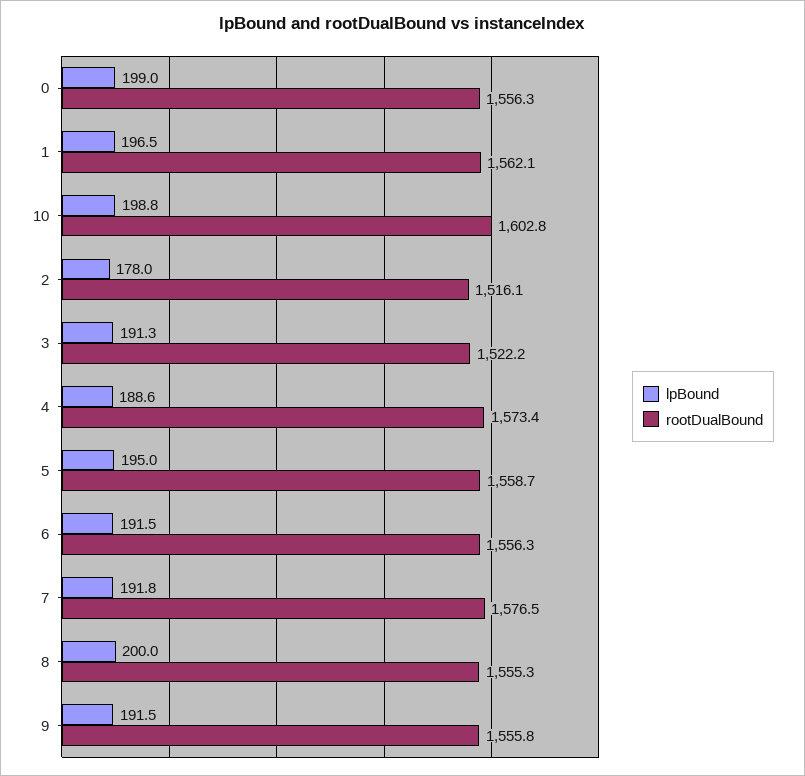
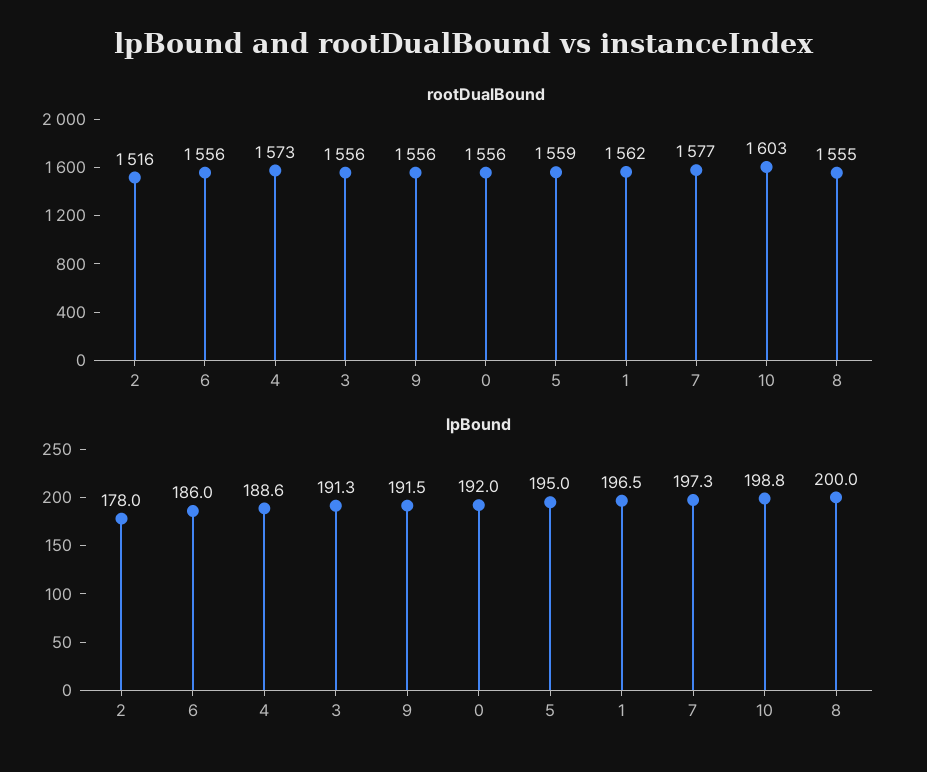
  {
    "lpBound": {
-     "0": 199,
+     "0": 192,
      "1": 196.5,
      "10": 198.8,
      "2": 178,
      "3": 191.3,
      "4": 188.6,
      "5": 195,
-     "6": 191.5,
+     "6": 186,
-     "7": 191.8,
+     "7": 197.3,
      "8": 200,
      "9": 191.5
    },
    "rootDualBound": {
      "0": 1556.3,
      "1": 1562.1,
      "10": 1602.8,
      "2": 1516.1,
-     "3": 1522.2,
+     "3": 1556,
      "4": 1573.4,
      "5": 1558.7,
      "6": 1556.3,
      "7": 1576.5,
      "8": 1555.3,
      "9": 1555.8
    }
  }

